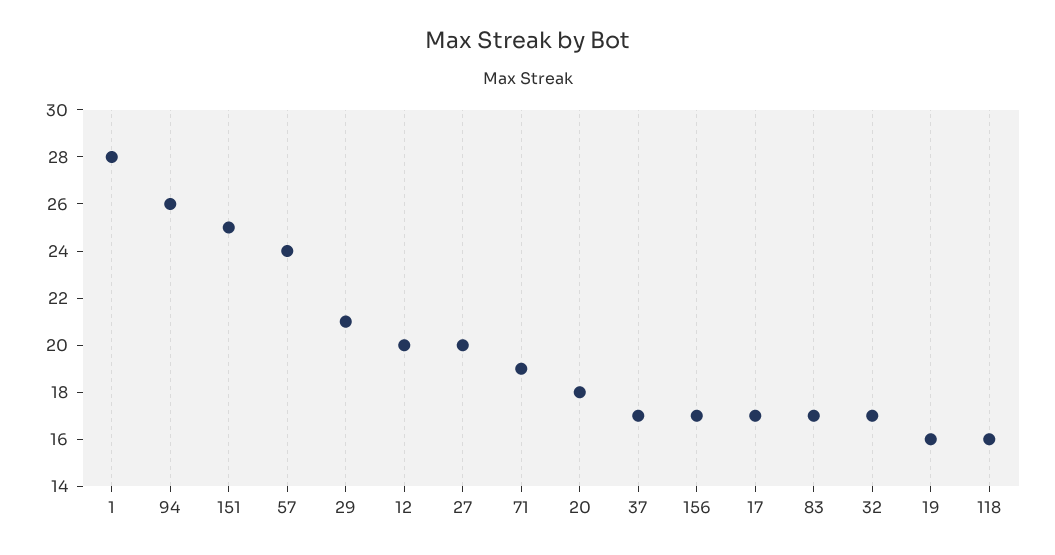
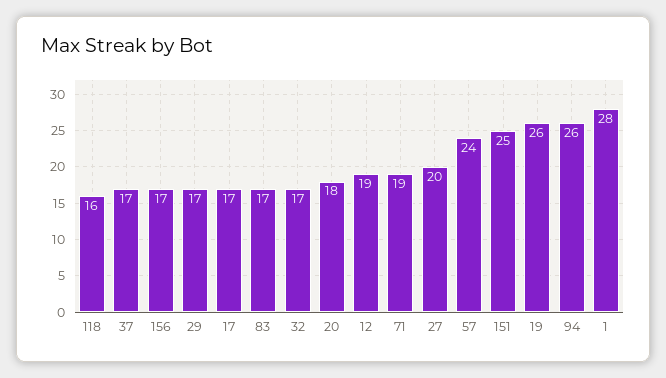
  {
    "1": 28,
    "94": 26,
    "151": 25,
    "57": 24,
-   "29": 21,
+   "29": 17,
-   "12": 20,
+   "12": 19,
    "27": 20,
    "71": 19,
    "20": 18,
    "37": 17,
    "156": 17,
    "17": 17,
    "83": 17,
    "32": 17,
-   "19": 16,
+   "19": 26,
    "118": 16
  }

